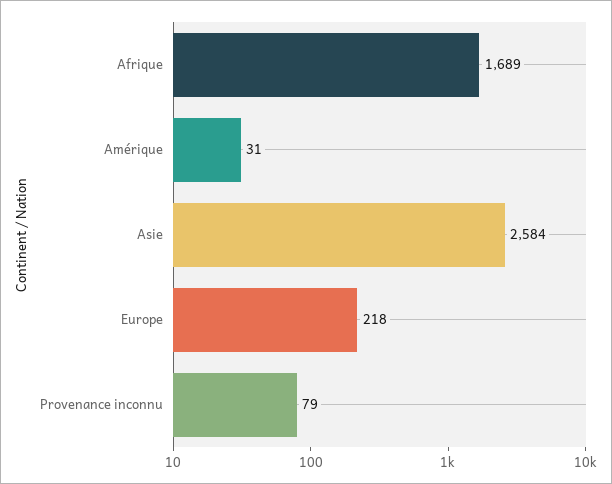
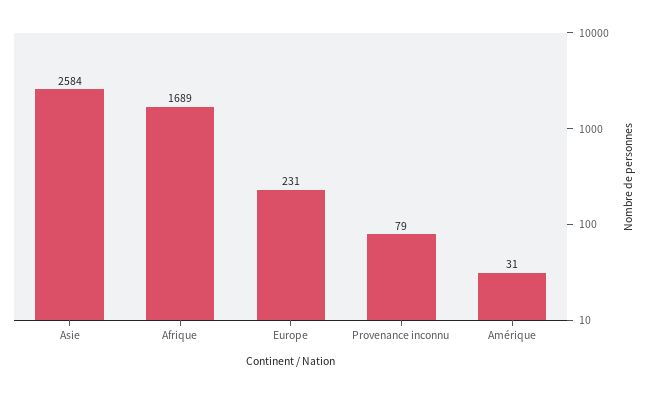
  {
    "Afrique": 1689,
    "Amérique": 31,
    "Asie": 2584,
-   "Europe": 218,
+   "Europe": 231,
    "Provenance inconnu": 79
  }

